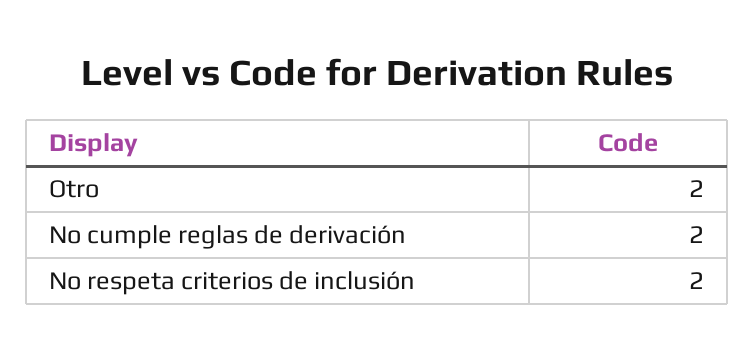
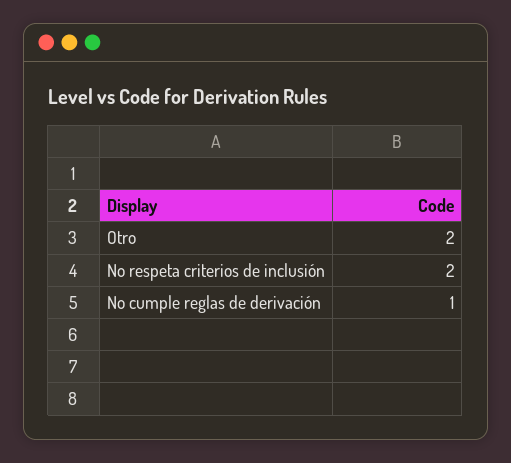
  {
    "Otro": 2,
-   "No cumple reglas de derivación": 2,
+   "No cumple reglas de derivación": 1,
    "No respeta criterios de inclusión": 2
  }

